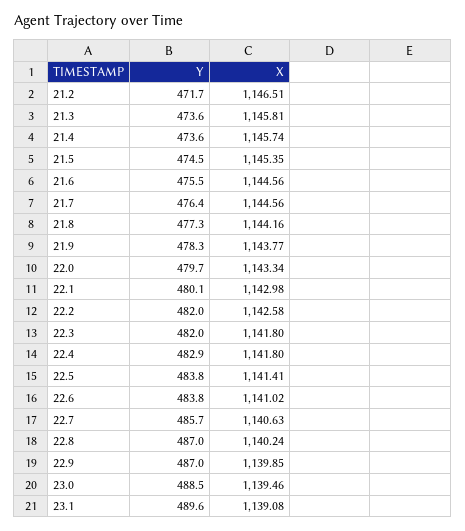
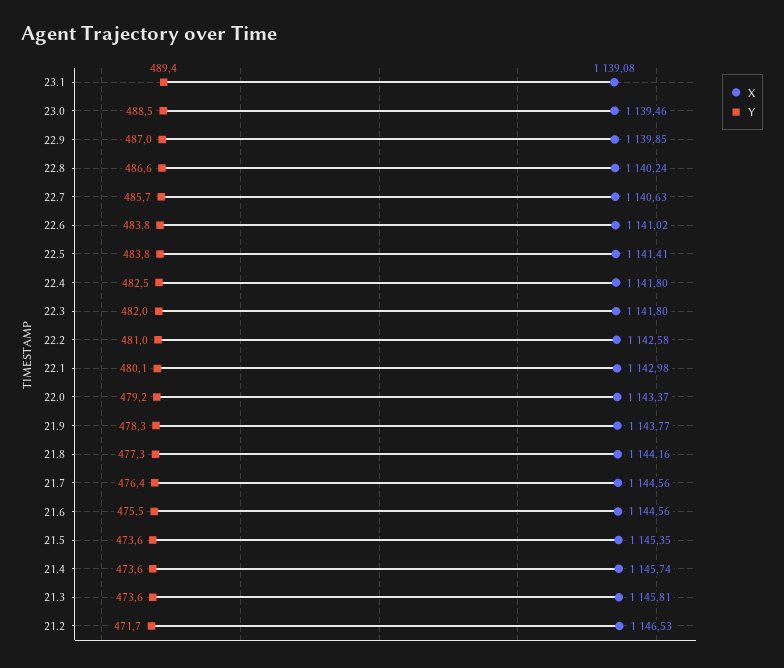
  {
    "Y": {
      "21.2": 471.7,
      "21.3": 473.6,
      "21.4": 473.6,
-     "21.5": 474.5,
+     "21.5": 473.6,
      "21.6": 475.5,
      "21.7": 476.4,
      "21.8": 477.3,
      "21.9": 478.3,
-     "22.0": 479.7,
+     "22.0": 479.2,
      "22.1": 480.1,
-     "22.2": 482,
+     "22.2": 481,
      "22.3": 482,
-     "22.4": 482.9,
+     "22.4": 482.5,
      "22.5": 483.8,
      "22.6": 483.8,
      "22.7": 485.7,
-     "22.8": 487,
+     "22.8": 486.6,
      "22.9": 487,
      "23.0": 488.5,
-     "23.1": 489.6
+     "23.1": 489.4
    },
    "X": {
-     "21.2": 1146.51,
+     "21.2": 1146.53,
      "21.3": 1145.81,
      "21.4": 1145.74,
      "21.5": 1145.35,
      "21.6": 1144.56,
      "21.7": 1144.56,
      "21.8": 1144.16,
      "21.9": 1143.77,
-     "22.0": 1143.34,
+     "22.0": 1143.37,
      "22.1": 1142.98,
      "22.2": 1142.58,
      "22.3": 1141.8,
      "22.4": 1141.8,
      "22.5": 1141.41,
      "22.6": 1141.02,
      "22.7": 1140.63,
      "22.8": 1140.24,
      "22.9": 1139.85,
      "23.0": 1139.46,
      "23.1": 1139.08
    }
  }

